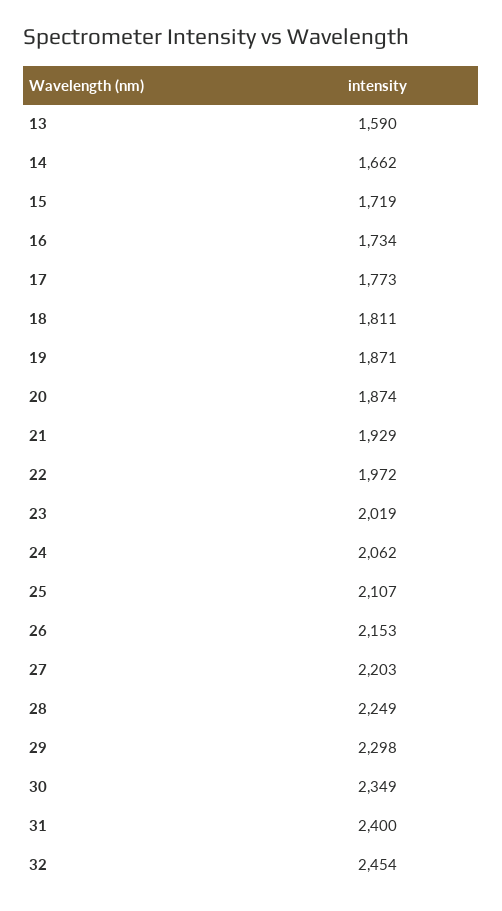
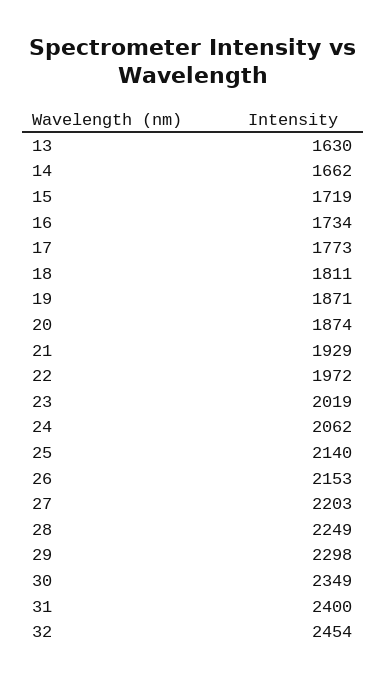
  {
-   "13": 1590,
+   "13": 1630,
    "14": 1662,
    "15": 1719,
    "16": 1734,
    "17": 1773,
    "18": 1811,
    "19": 1871,
    "20": 1874,
    "21": 1929,
    "22": 1972,
    "23": 2019,
    "24": 2062,
-   "25": 2107,
+   "25": 2140,
    "26": 2153,
    "27": 2203,
    "28": 2249,
    "29": 2298,
    "30": 2349,
    "31": 2400,
    "32": 2454
  }

